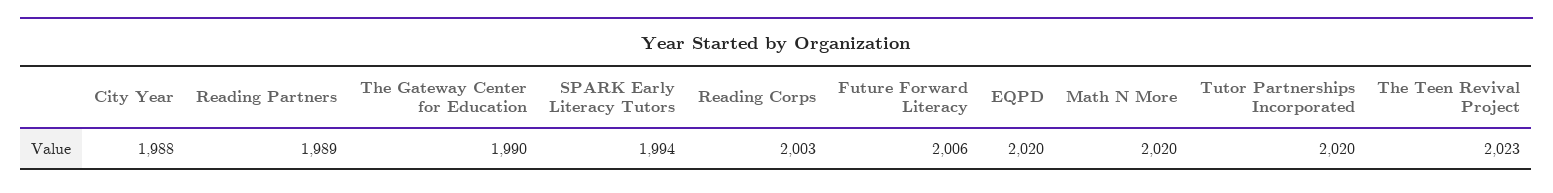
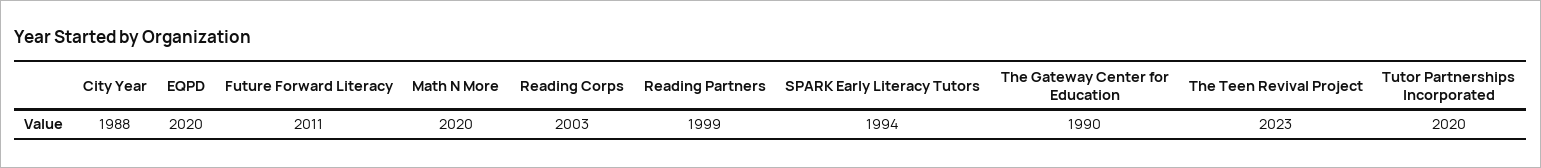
  {
    "City Year": 1988,
-   "Reading Partners": 1989,
+   "Reading Partners": 1999,
    "The Gateway Center for Education": 1990,
    "SPARK Early Literacy Tutors": 1994,
    "Reading Corps": 2003,
-   "Future Forward Literacy": 2006,
+   "Future Forward Literacy": 2011,
    "EQPD": 2020,
    "Math N More": 2020,
    "Tutor Partnerships Incorporated": 2020,
    "The Teen Revival Project": 2023
  }

